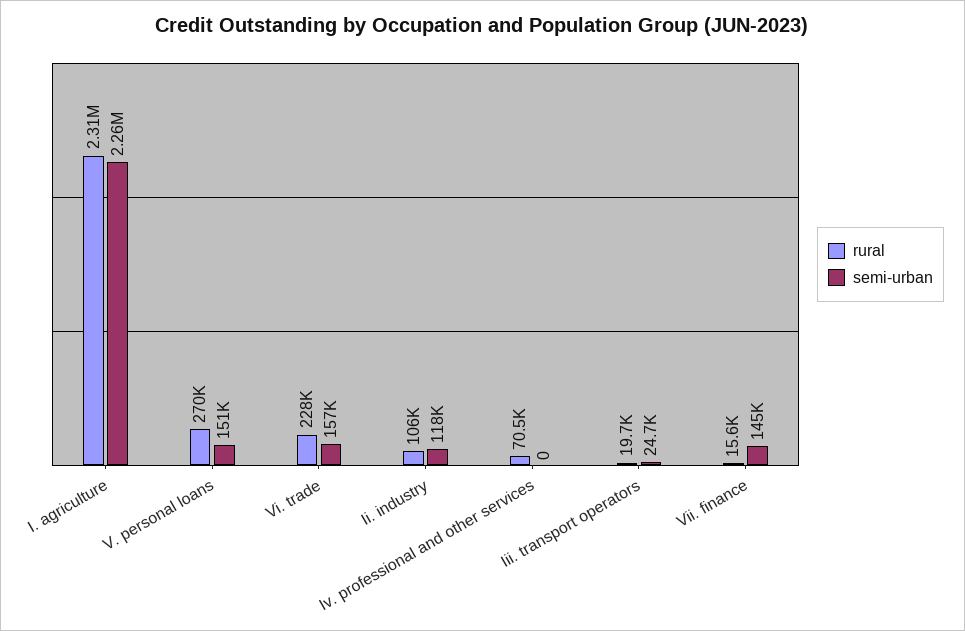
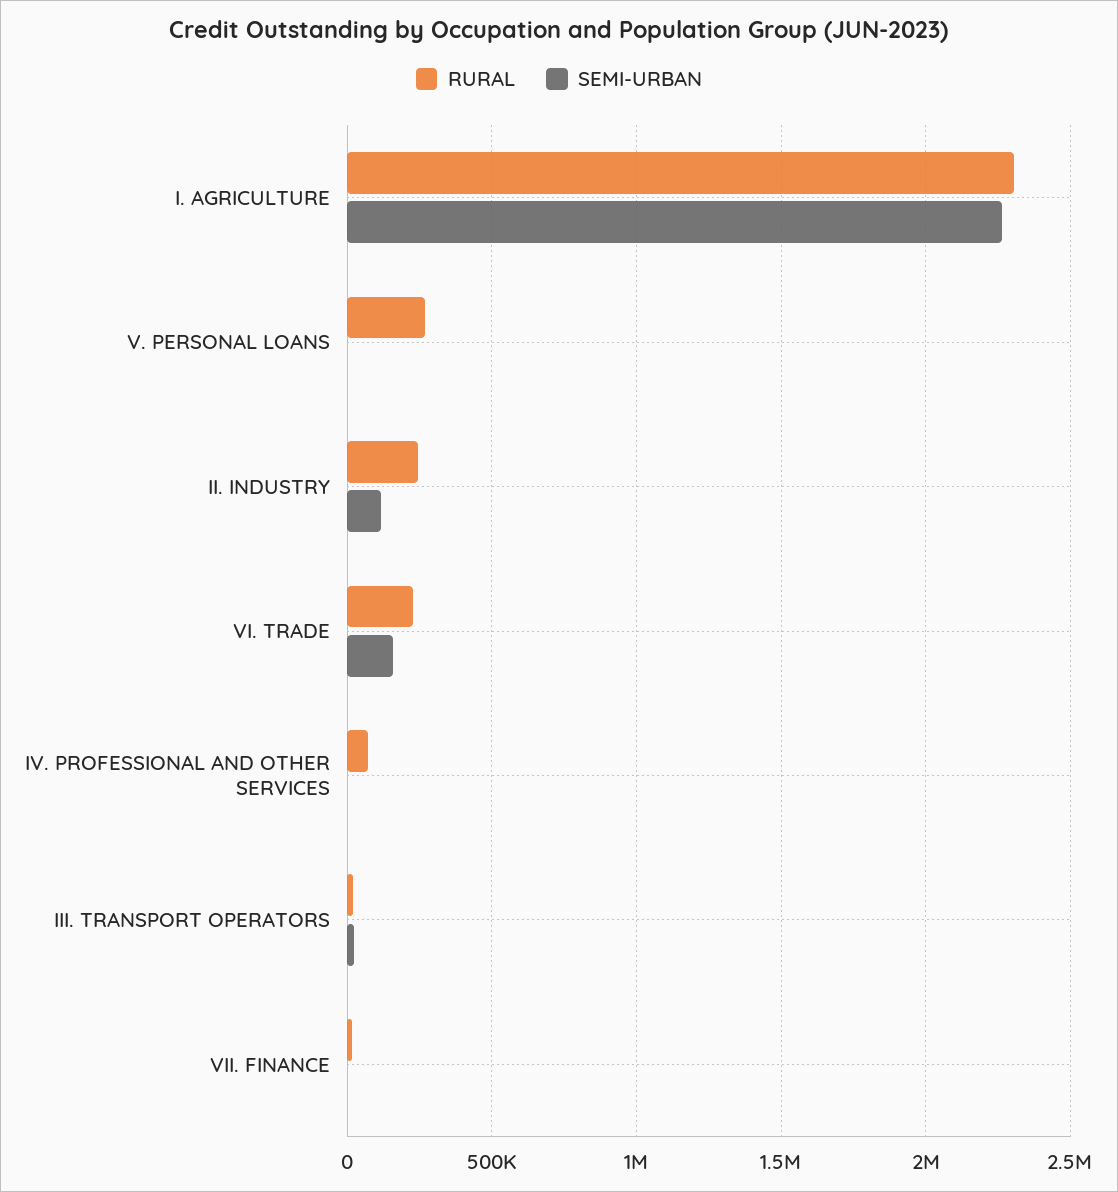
  {
    "rural": {
      "I. agriculture": 2310000,
      "V. personal loans": 270000,
      "Vi. trade": 228000,
-     "Ii. industry": 106000,
+     "Ii. industry": 250000,
      "Iv. professional and other services": 70500,
      "Iii. transport operators": 19700,
      "Vii. finance": 15600
    },
    "semi-urban": {
      "I. agriculture": 2260000,
-     "V. personal loans": 151000,
+     "V. personal loans": 0,
      "Vi. trade": 157000,
      "Ii. industry": 118000,
      "Iv. professional and other services": 0,
      "Iii. transport operators": 24700,
-     "Vii. finance": 145000
+     "Vii. finance": 0
    }
  }

